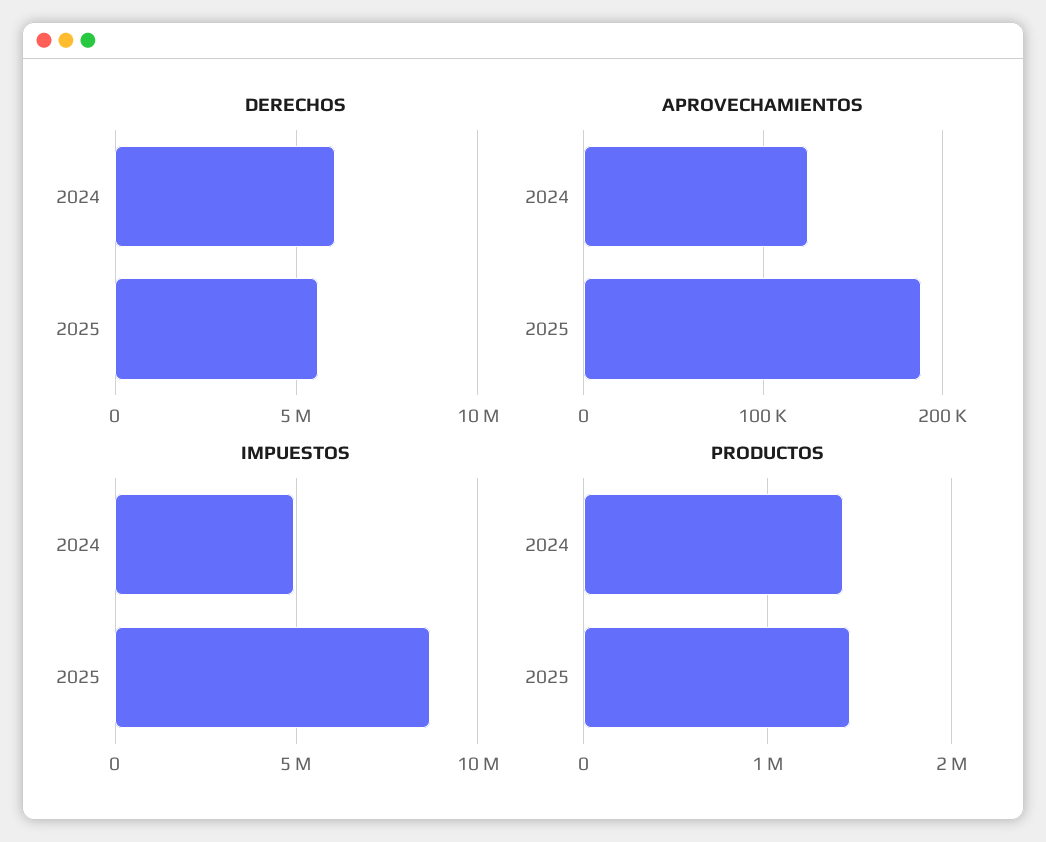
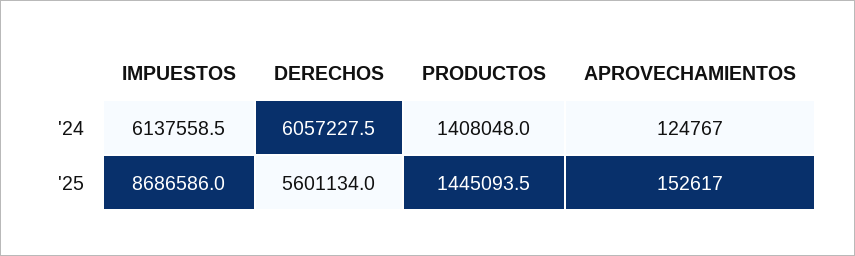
  {
    "DERECHOS": {
      "2024": 6057227.5,
      "2025": 5601134
    },
    "APROVECHAMIENTOS": {
      "2024": 124767,
-     "2025": 190000
+     "2025": 152617
    },
    "IMPUESTOS": {
-     "2024": 5000000,
+     "2024": 6137558.5,
      "2025": 8686586
    },
    "PRODUCTOS": {
      "2024": 1408048,
      "2025": 1445093.5
    }
  }

